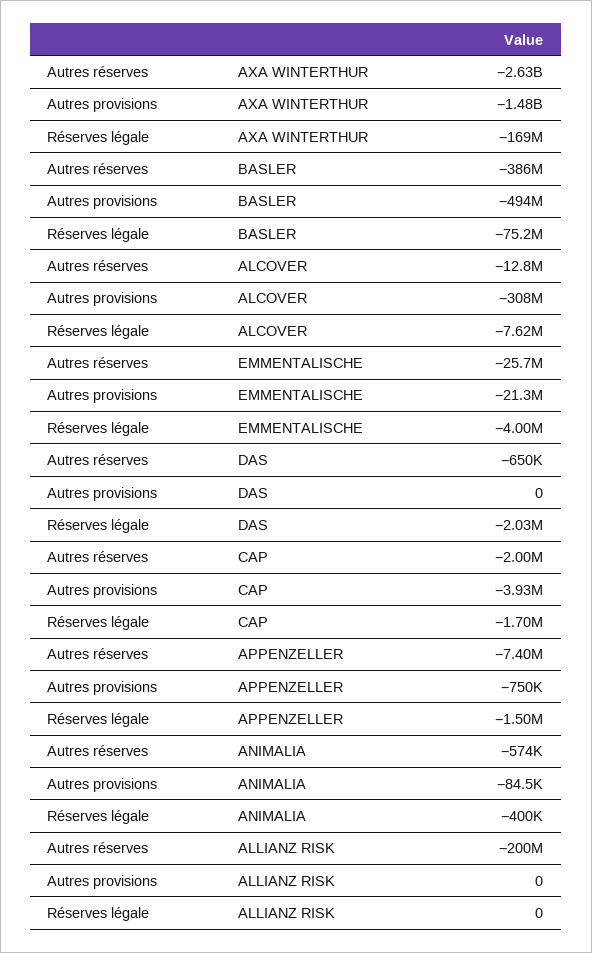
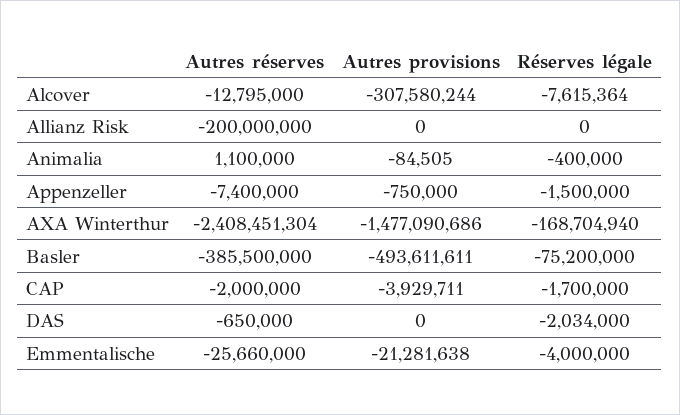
  {
    "Autres réserves": {
-     "AXA WINTERTHUR": -2630000000,
+     "AXA WINTERTHUR": -2408451304,
      "BASLER": -385500000,
      "ALCOVER": -12795000,
      "EMMENTALISCHE": -25660000,
      "DAS": -650000,
      "CAP": -2000000,
      "APPENZELLER": -7400000,
-     "ANIMALIA": -574000,
+     "ANIMALIA": 1100000,
      "ALLIANZ RISK": -200000000
    },
    "Autres provisions": {
      "AXA WINTERTHUR": -1477090686,
      "BASLER": -493611611,
      "ALCOVER": -307580244,
      "EMMENTALISCHE": -21281638,
      "DAS": 0,
      "CAP": -3929711,
      "APPENZELLER": -750000,
      "ANIMALIA": -84505,
      "ALLIANZ RISK": 0
    },
    "Réserves légale": {
      "AXA WINTERTHUR": -168704940,
      "BASLER": -75200000,
      "ALCOVER": -7615364,
      "EMMENTALISCHE": -4000000,
      "DAS": -2034000,
      "CAP": -1700000,
      "APPENZELLER": -1500000,
      "ANIMALIA": -400000,
      "ALLIANZ RISK": 0
    }
  }

